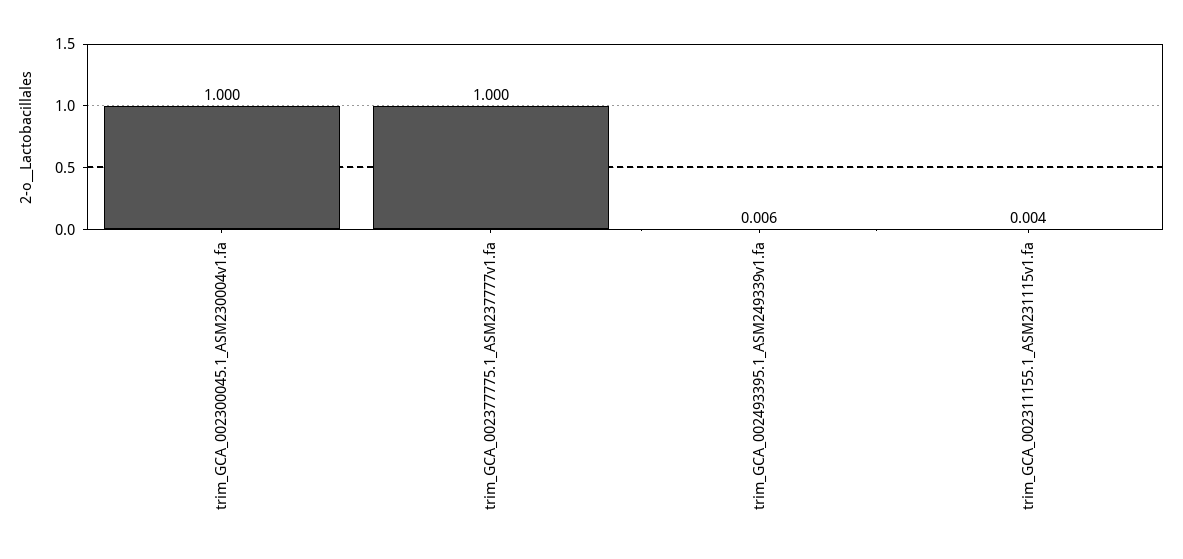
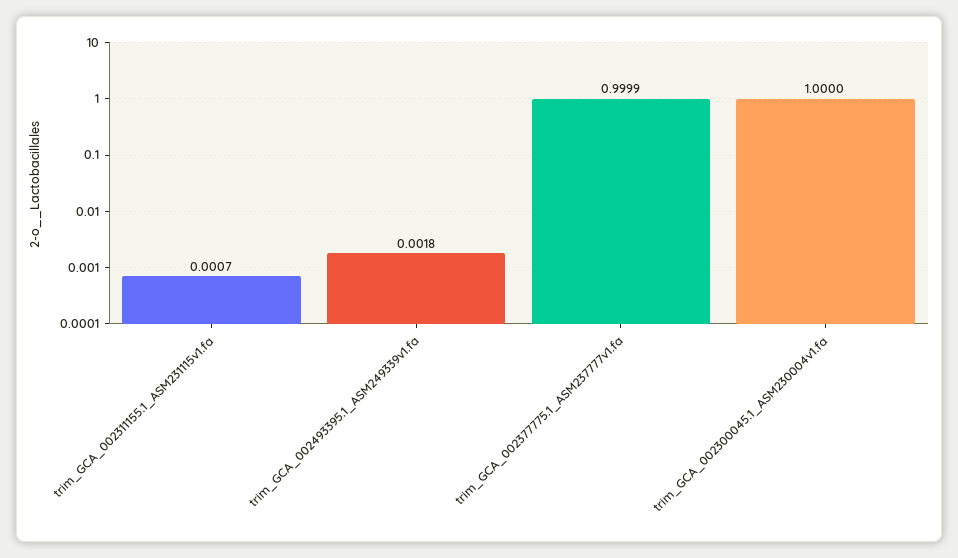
  {
    "trim_GCA_002300045.1_ASM230004v1.fa": 1,
    "trim_GCA_002377775.1_ASM237777v1.fa": 0.9999,
-   "trim_GCA_002493395.1_ASM249339v1.fa": 0.006,
+   "trim_GCA_002493395.1_ASM249339v1.fa": 0.0018,
-   "trim_GCA_002311155.1_ASM231115v1.fa": 0.004
+   "trim_GCA_002311155.1_ASM231115v1.fa": 0.0007
  }

